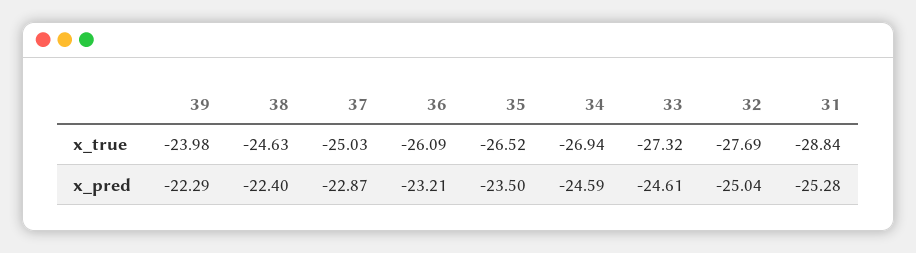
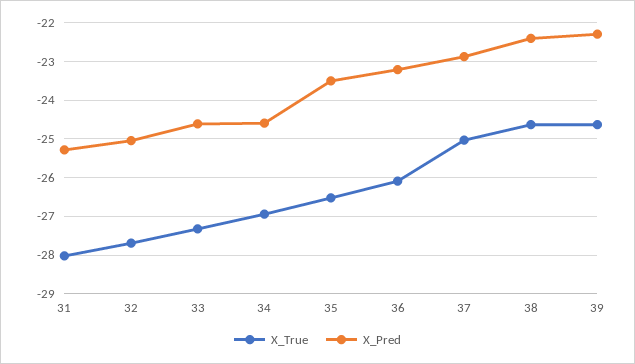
  {
    "x_true": {
-     "39": -23.98,
+     "39": -24.6,
      "38": -24.63,
      "37": -25.03,
      "36": -26.09,
      "35": -26.52,
      "34": -26.94,
      "33": -27.32,
      "32": -27.69,
-     "31": -28.84
+     "31": -28
    },
    "x_pred": {
      "39": -22.29,
      "38": -22.4,
      "37": -22.87,
      "36": -23.21,
      "35": -23.5,
      "34": -24.59,
      "33": -24.61,
      "32": -25.04,
      "31": -25.28
    }
  }

